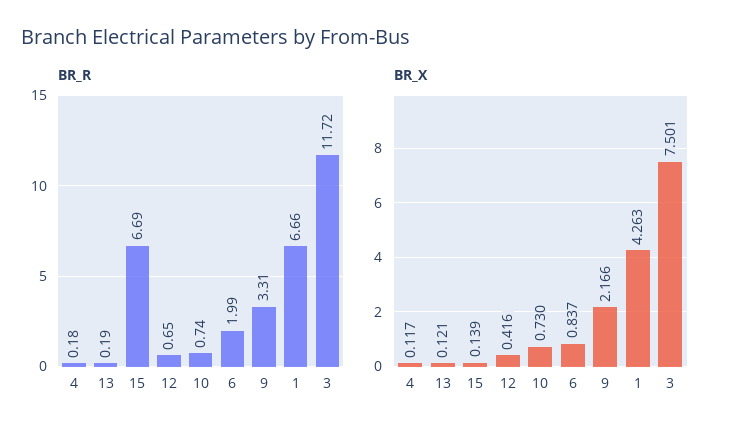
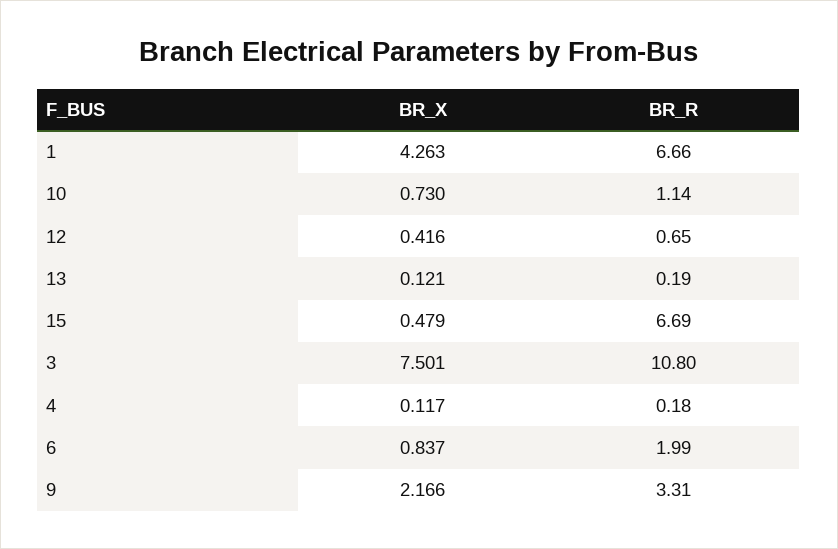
  {
    "BR_R": {
      "4": 0.18,
      "13": 0.19,
      "15": 6.69,
      "12": 0.65,
-     "10": 0.74,
+     "10": 1.14,
      "6": 1.99,
      "9": 3.31,
      "1": 6.66,
-     "3": 11.72
+     "3": 10.8
    },
    "BR_X": {
      "4": 0.117,
      "13": 0.121,
-     "15": 0.139,
+     "15": 0.479,
      "12": 0.416,
      "10": 0.73,
      "6": 0.837,
      "9": 2.166,
      "1": 4.263,
      "3": 7.501
    }
  }

